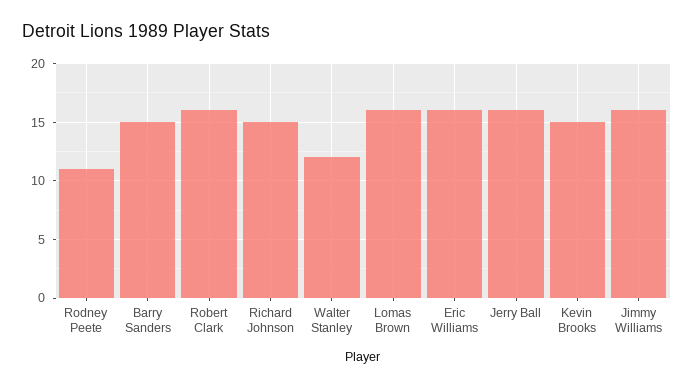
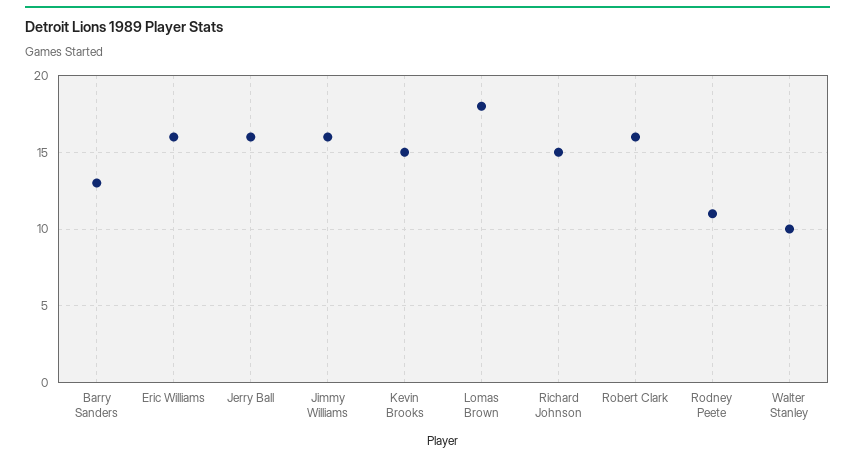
  {
    "Rodney Peete": 11,
-   "Barry Sanders": 15,
+   "Barry Sanders": 13,
    "Robert Clark": 16,
    "Richard Johnson": 15,
-   "Walter Stanley": 12,
+   "Walter Stanley": 10,
-   "Lomas Brown": 16,
+   "Lomas Brown": 18,
    "Eric Williams": 16,
    "Jerry Ball": 16,
    "Kevin Brooks": 15,
    "Jimmy Williams": 16
  }

